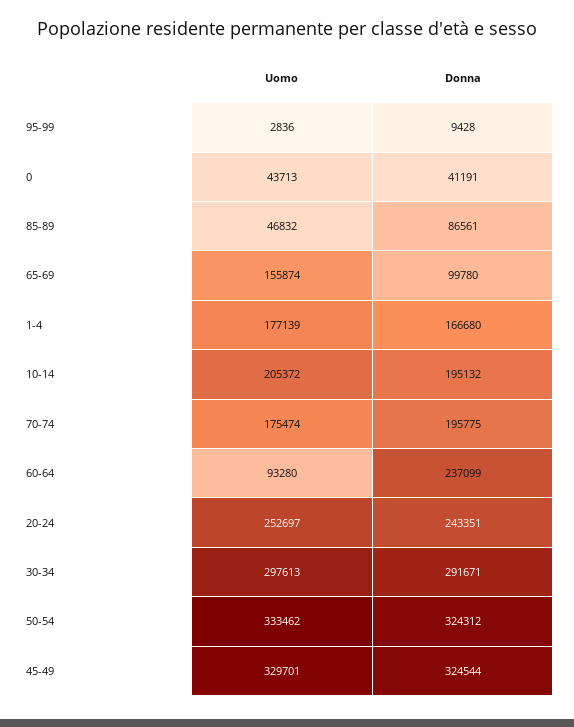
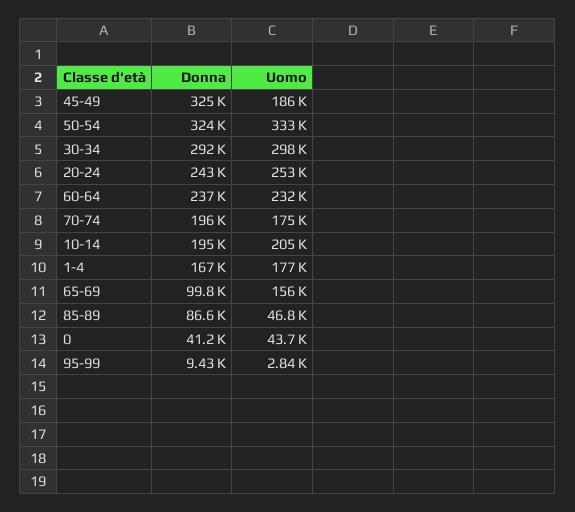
  {
    "Uomo": {
      "95-99": 2836,
      "0": 43713,
      "85-89": 46832,
      "65-69": 155874,
      "1-4": 177139,
      "10-14": 205372,
      "70-74": 175474,
-     "60-64": 93280,
+     "60-64": 232000,
      "20-24": 252697,
      "30-34": 297613,
      "50-54": 333462,
-     "45-49": 329701
+     "45-49": 186000
    },
    "Donna": {
      "95-99": 9428,
      "0": 41191,
      "85-89": 86561,
      "65-69": 99780,
      "1-4": 166680,
      "10-14": 195132,
      "70-74": 195775,
      "60-64": 237099,
      "20-24": 243351,
      "30-34": 291671,
      "50-54": 324312,
      "45-49": 324544
    }
  }

